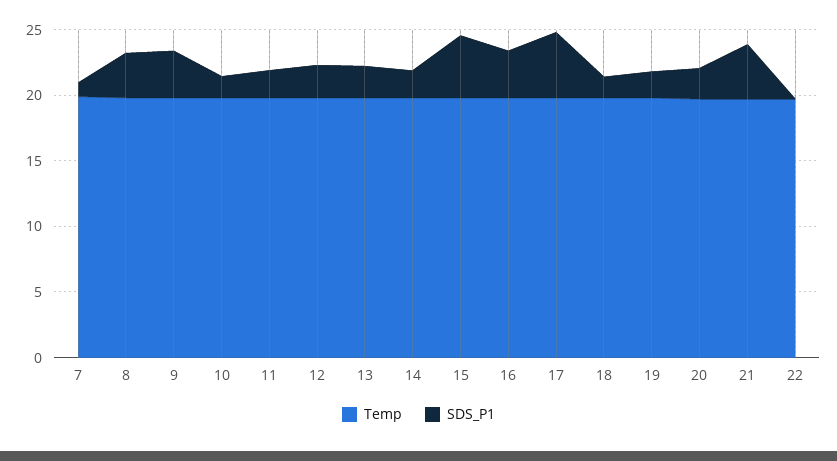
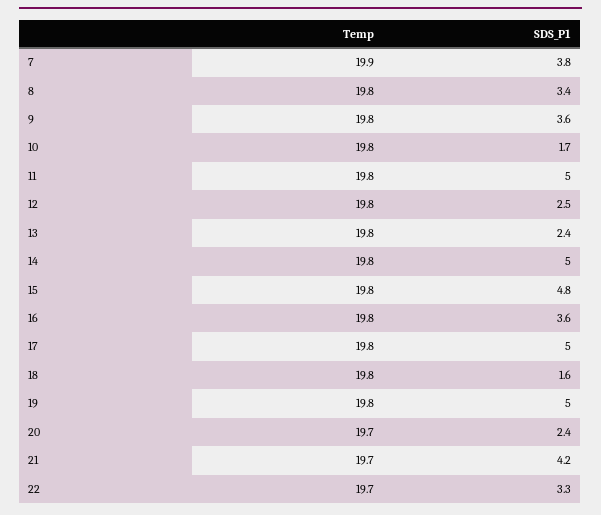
  {
    "Temp": {
      "7": 19.9,
      "8": 19.8,
      "9": 19.8,
      "10": 19.8,
      "11": 19.8,
      "12": 19.8,
      "13": 19.8,
      "14": 19.8,
      "15": 19.8,
      "16": 19.8,
      "17": 19.8,
      "18": 19.8,
      "19": 19.8,
      "20": 19.7,
      "21": 19.7,
      "22": 19.7
    },
    "SDS_P1": {
-     "7": 1,
+     "7": 3.8,
      "8": 3.4,
      "9": 3.6,
      "10": 1.7,
-     "11": 2,
+     "11": 5,
      "12": 2.5,
      "13": 2.4,
-     "14": 2,
+     "14": 5,
      "15": 4.8,
      "16": 3.6,
      "17": 5,
      "18": 1.6,
-     "19": 2,
+     "19": 5,
      "20": 2.4,
      "21": 4.2,
-     "22": 0
+     "22": 3.3
    }
  }

